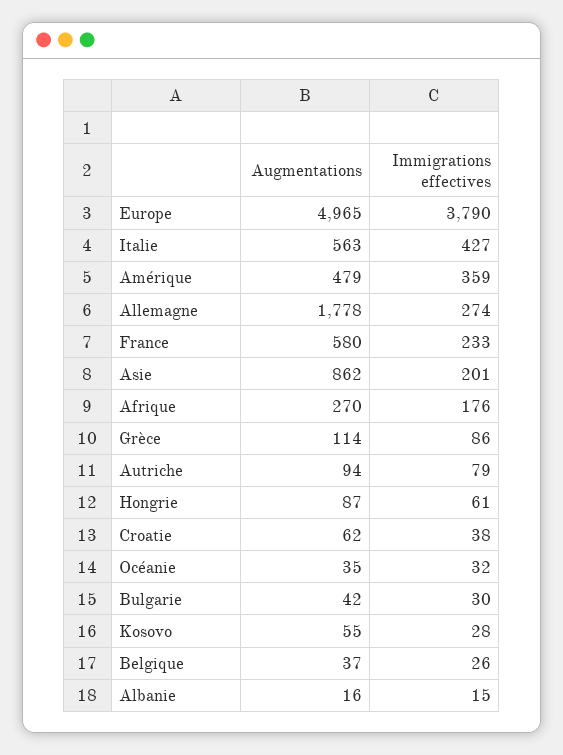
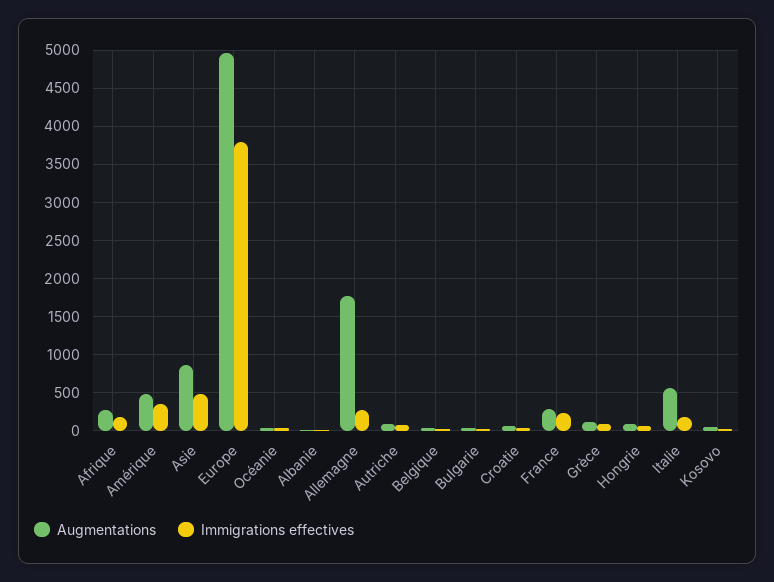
  {
    "Augmentations": {
      "Europe": 4965,
      "Italie": 563,
      "Amérique": 479,
      "Allemagne": 1778,
-     "France": 580,
+     "France": 300,
      "Asie": 862,
      "Afrique": 270,
      "Grèce": 114,
      "Autriche": 94,
      "Hongrie": 87,
      "Croatie": 62,
      "Océanie": 35,
      "Bulgarie": 42,
      "Kosovo": 55,
      "Belgique": 37,
      "Albanie": 16
    },
    "Immigrations effectives": {
      "Europe": 3790,
-     "Italie": 427,
+     "Italie": 200,
      "Amérique": 359,
      "Allemagne": 274,
      "France": 233,
-     "Asie": 201,
+     "Asie": 500,
      "Afrique": 176,
      "Grèce": 86,
      "Autriche": 79,
      "Hongrie": 61,
      "Croatie": 38,
      "Océanie": 32,
      "Bulgarie": 30,
      "Kosovo": 28,
      "Belgique": 26,
      "Albanie": 15
    }
  }

